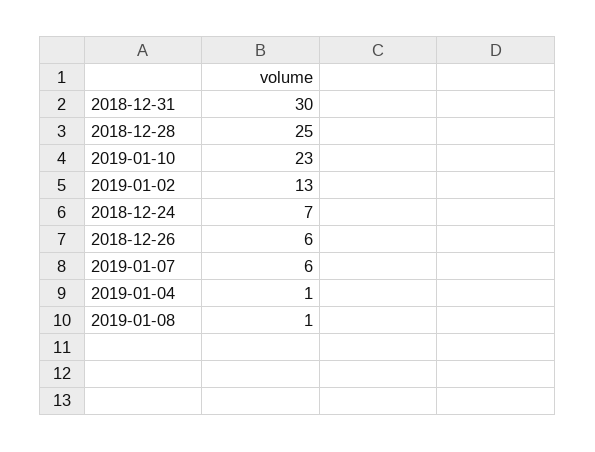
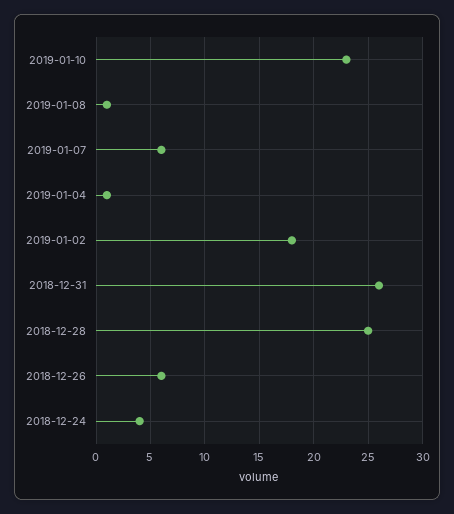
  {
-   "2018-12-31": 30,
+   "2018-12-31": 26,
    "2018-12-28": 25,
    "2019-01-10": 23,
-   "2019-01-02": 13,
+   "2019-01-02": 18,
-   "2018-12-24": 7,
+   "2018-12-24": 4,
    "2018-12-26": 6,
    "2019-01-07": 6,
    "2019-01-04": 1,
    "2019-01-08": 1
  }

